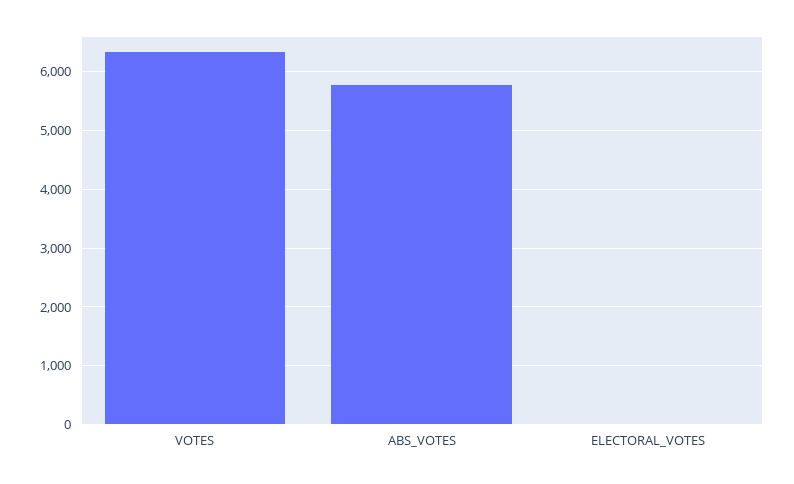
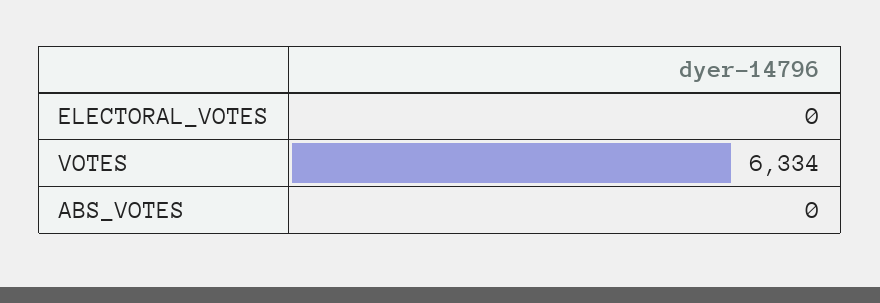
  {
    "VOTES": 6334,
-   "ABS_VOTES": 5800,
+   "ABS_VOTES": 0,
    "ELECTORAL_VOTES": 0
  }

